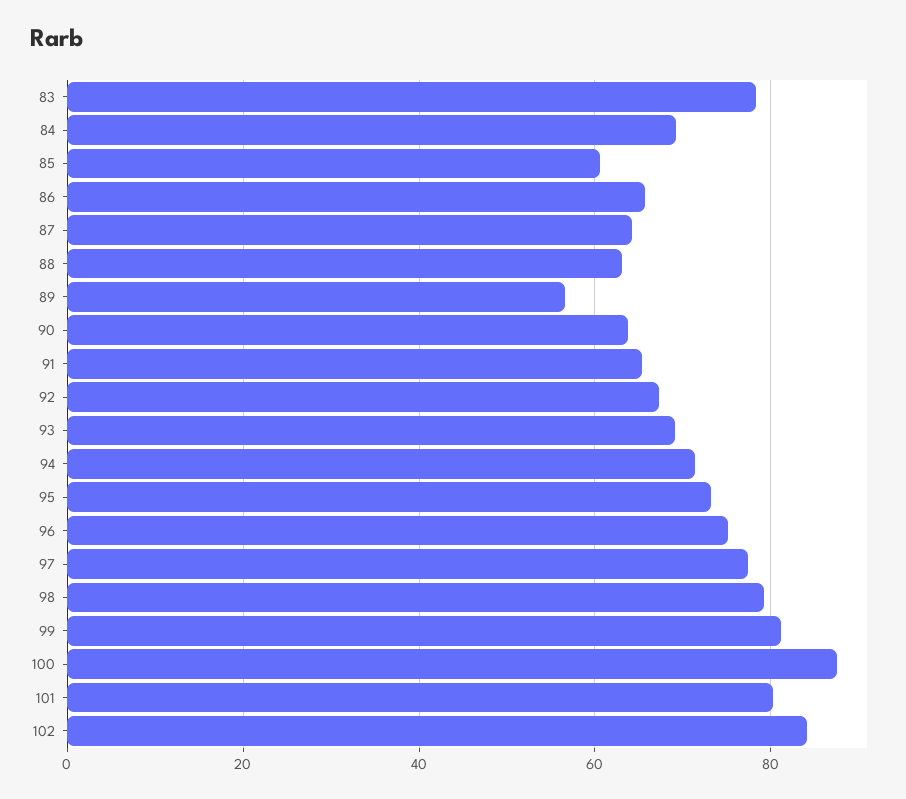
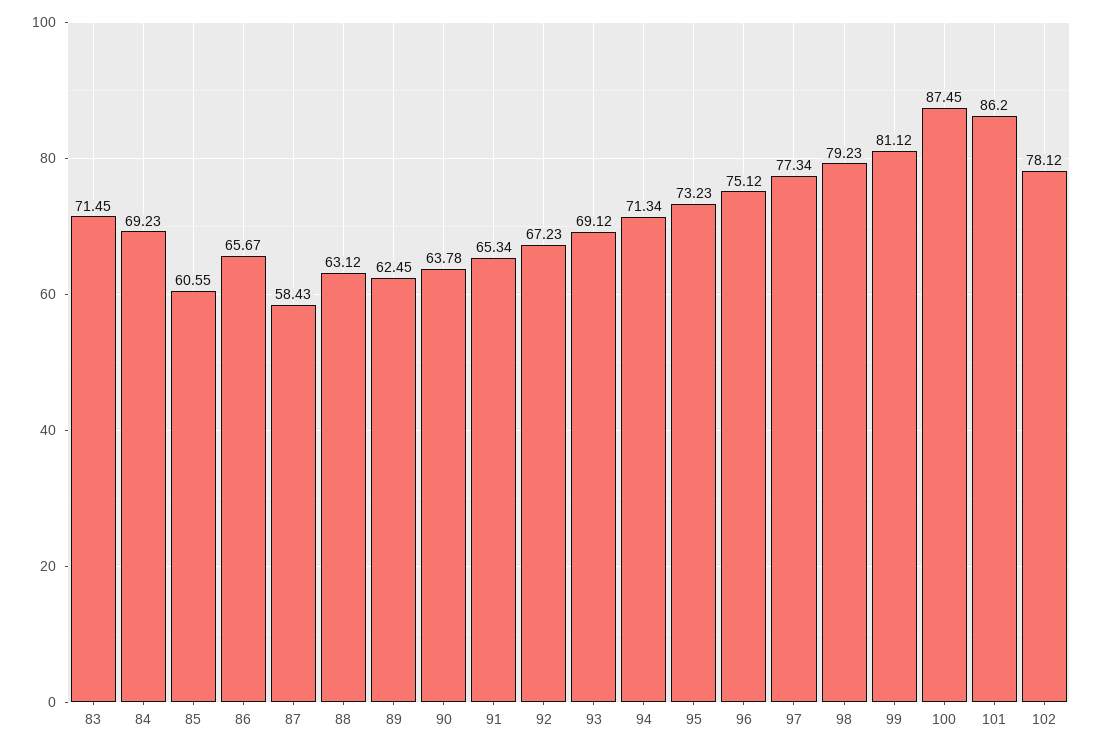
  {
-   "83": 78,
+   "83": 71.45,
    "84": 69.23,
    "85": 60.55,
    "86": 65.67,
-   "87": 64,
+   "87": 58.43,
    "88": 63.12,
-   "89": 56,
+   "89": 62.45,
    "90": 63.78,
    "91": 65.34,
    "92": 67.23,
    "93": 69.12,
    "94": 71.34,
    "95": 73.23,
    "96": 75.12,
    "97": 77.34,
    "98": 79.23,
    "99": 81.12,
    "100": 87.45,
-   "101": 80,
+   "101": 86.2,
-   "102": 84
+   "102": 78.12
  }

